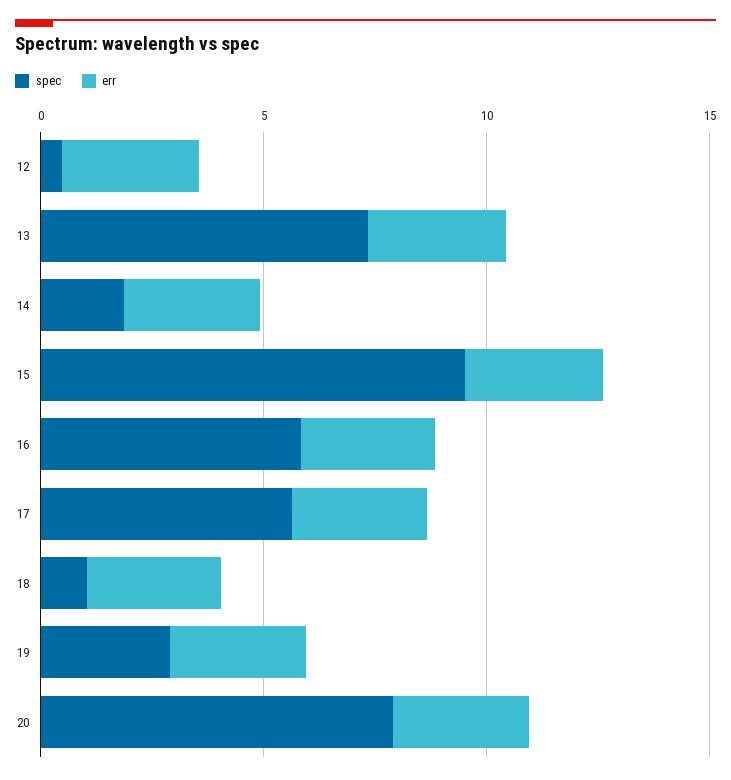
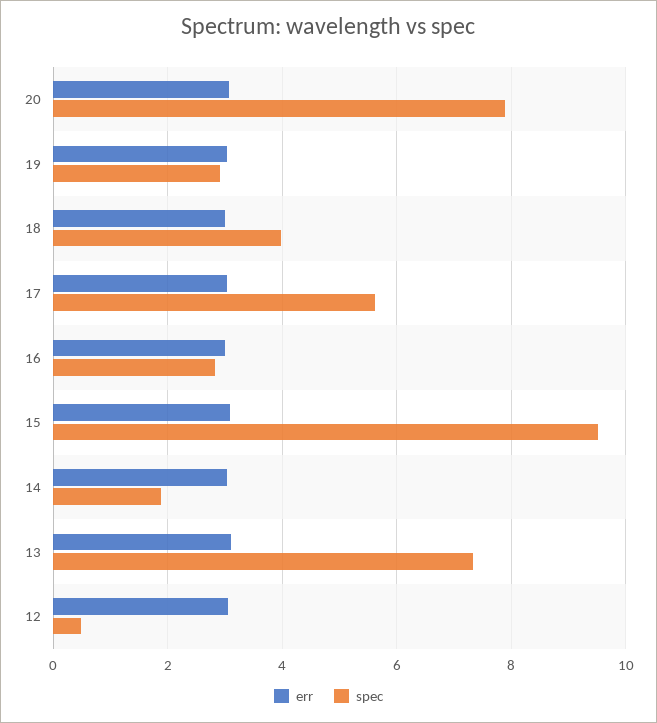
  {
    "spec": {
      "12": 0.4,
      "13": 7.4,
      "14": 1.8,
      "15": 9.6,
-     "16": 6,
+     "16": 2.8,
      "17": 5.6,
-     "18": 1,
+     "18": 4,
      "19": 3,
      "20": 7.8
    },
    "err": {
      "12": 3,
      "13": 3.2,
      "14": 3,
      "15": 3,
      "16": 3,
      "17": 3,
      "18": 3,
      "19": 3,
      "20": 3
    }
  }

